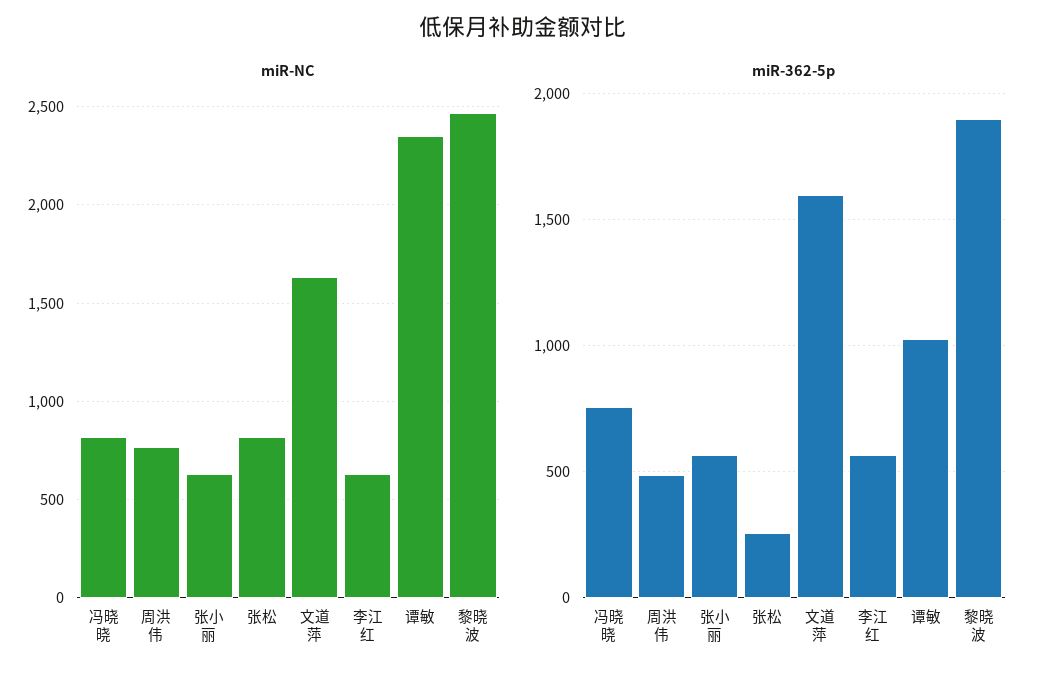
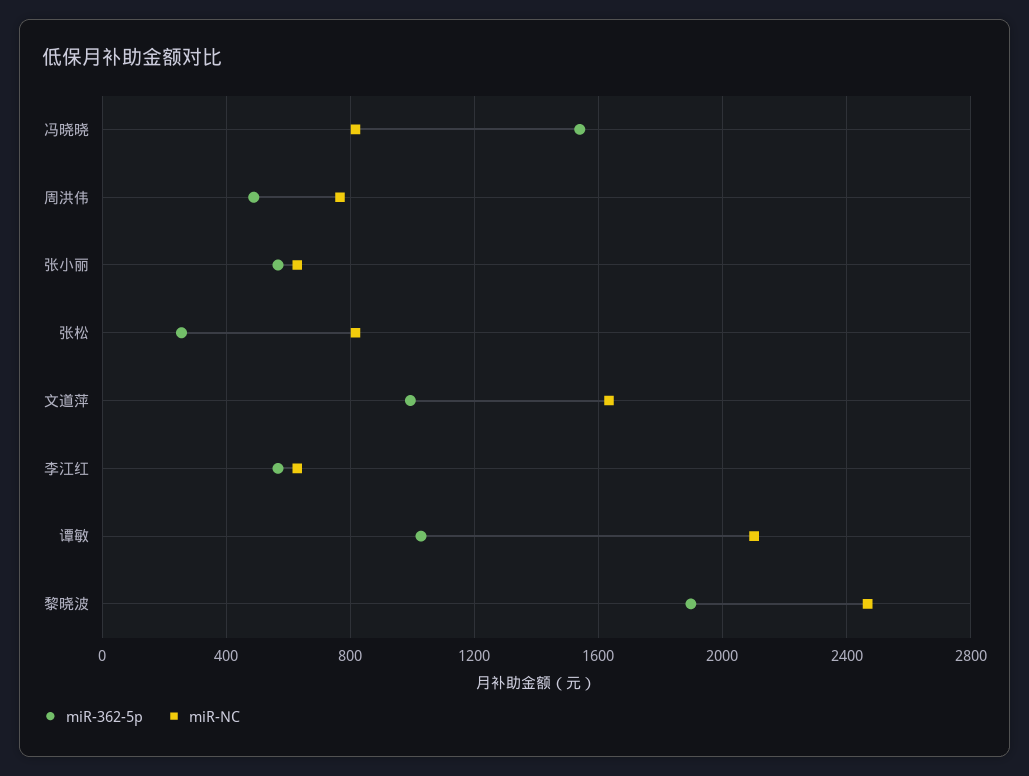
  {
    "miR-NC": {
      "冯晓晓": 800,
      "周洪伟": 750,
      "张小丽": 650,
      "张松": 800,
      "文道萍": 1650,
      "李江红": 650,
-     "谭敏": 2350,
+     "谭敏": 2100,
      "黎晓波": 2450
    },
    "miR-362-5p": {
-     "冯晓晓": 750,
+     "冯晓晓": 1550,
      "周洪伟": 500,
      "张小丽": 550,
      "张松": 250,
-     "文道萍": 1600,
+     "文道萍": 1000,
      "李江红": 550,
      "谭敏": 1050,
      "黎晓波": 1900
    }
  }

